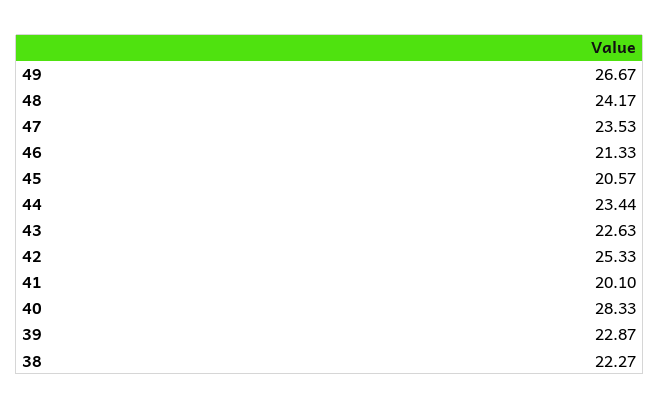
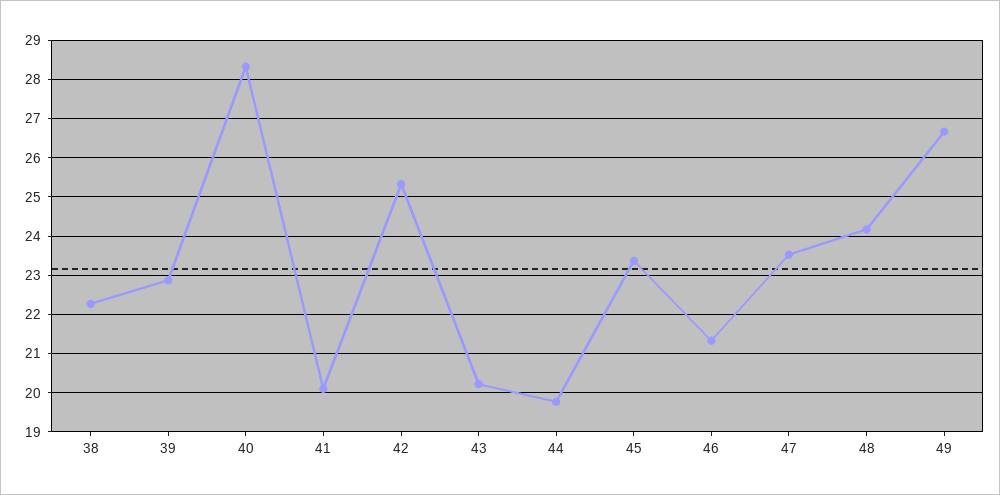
  {
    "49": 26.67,
    "48": 24.17,
    "47": 23.53,
    "46": 21.33,
-   "45": 20.57,
+   "45": 23.4,
-   "44": 23.44,
+   "44": 19.8,
-   "43": 22.63,
+   "43": 20.2,
    "42": 25.33,
    "41": 20.1,
    "40": 28.33,
    "39": 22.87,
    "38": 22.27
  }

